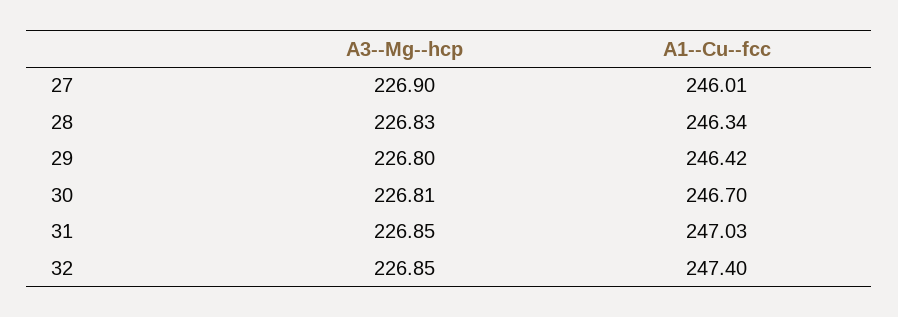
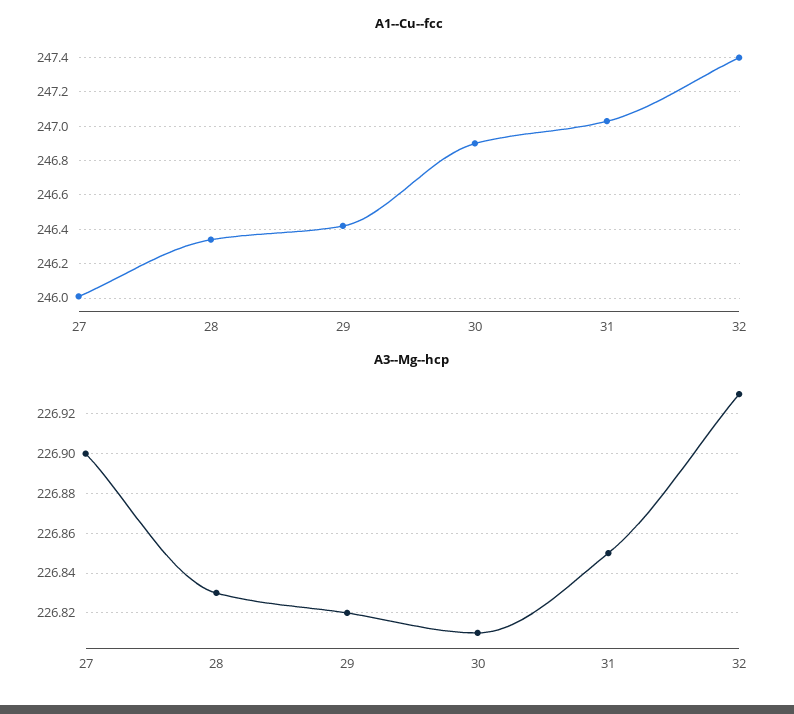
  {
    "A3--Mg--hcp": {
      "27": 226.9,
      "28": 226.83,
-     "29": 226.8,
+     "29": 226.82,
      "30": 226.81,
      "31": 226.85,
-     "32": 226.85
+     "32": 226.93
    },
    "A1--Cu--fcc": {
      "27": 246.01,
      "28": 246.34,
      "29": 246.42,
-     "30": 246.7,
+     "30": 246.9,
      "31": 247.03,
      "32": 247.4
    }
  }

